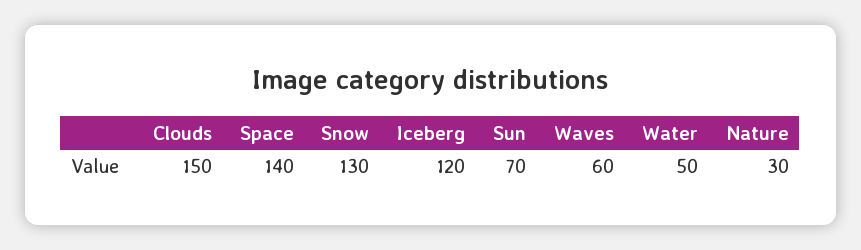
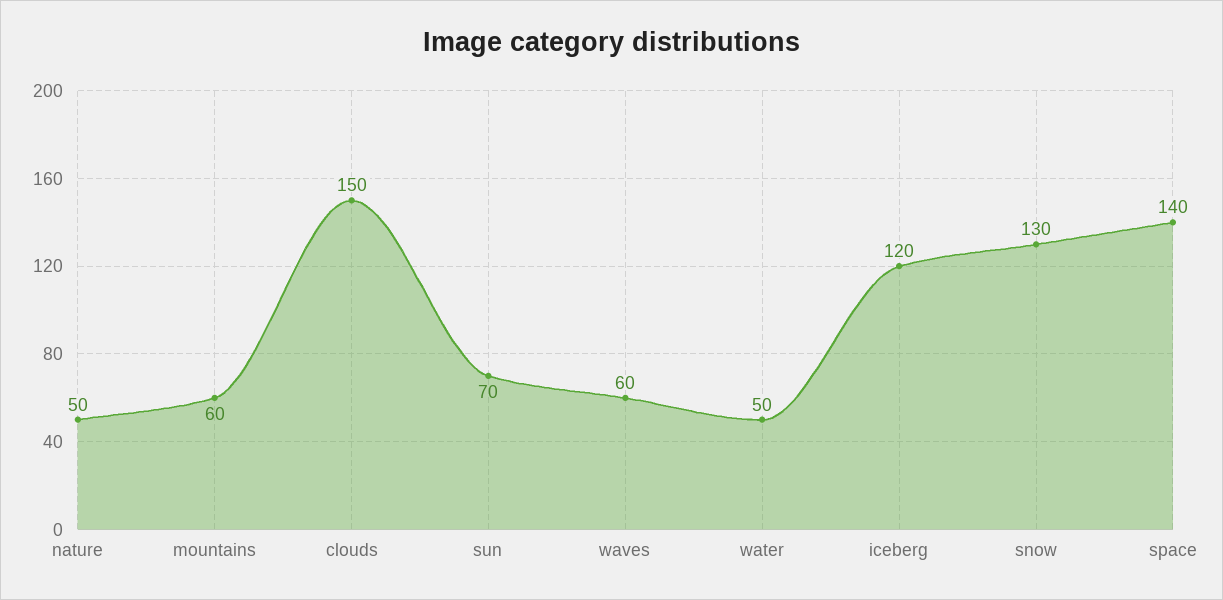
  {
    "Clouds": 150,
    "Space": 140,
    "Snow": 130,
    "Iceberg": 120,
    "Sun": 70,
    "Waves": 60,
    "Water": 50,
-   "Nature": 30
+   "Nature": 50,
+   "mountains": 60
  }

